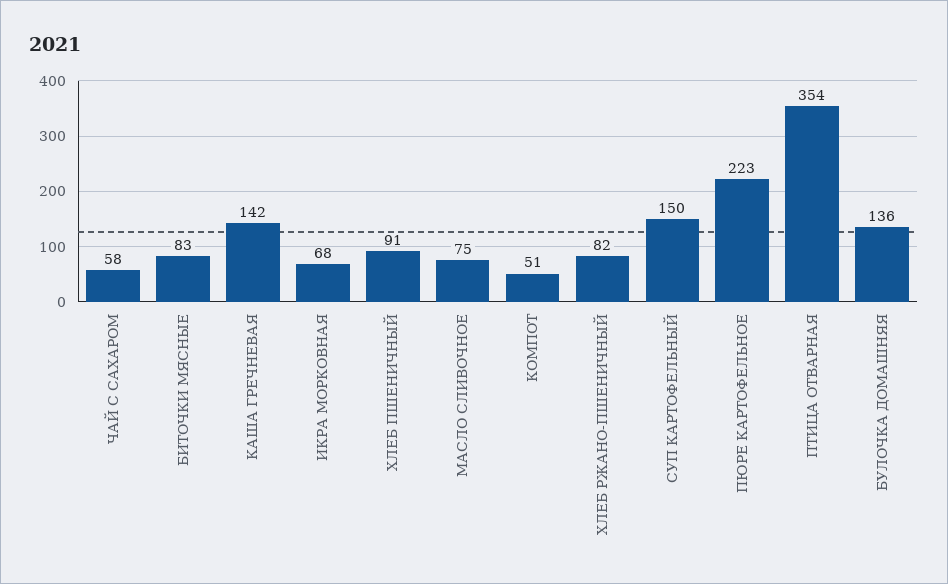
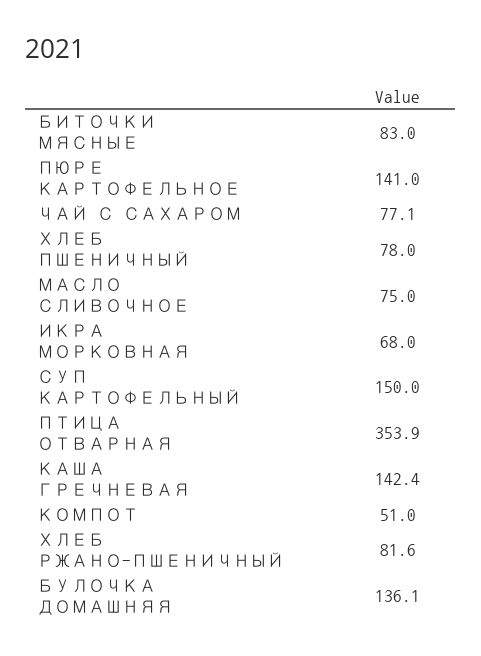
  {
-   "ЧАЙ С САХАРОМ": 58,
+   "ЧАЙ С САХАРОМ": 77.1,
    "БИТОЧКИ МЯСНЫЕ": 83,
    "КАША ГРЕЧНЕВАЯ": 142.4,
    "ИКРА МОРКОВНАЯ": 68,
-   "ХЛЕБ ПШЕНИЧНЫЙ": 91,
+   "ХЛЕБ ПШЕНИЧНЫЙ": 78,
    "МАСЛО СЛИВОЧНОЕ": 75,
    "КОМПОТ": 51,
    "ХЛЕБ РЖАНО-ПШЕНИЧНЫЙ": 81.6,
    "СУП КАРТОФЕЛЬНЫЙ": 150,
-   "ПЮРЕ КАРТОФЕЛЬНОЕ": 223,
+   "ПЮРЕ КАРТОФЕЛЬНОЕ": 141,
    "ПТИЦА ОТВАРНАЯ": 353.9,
    "БУЛОЧКА ДОМАШНЯЯ": 136.1
  }

